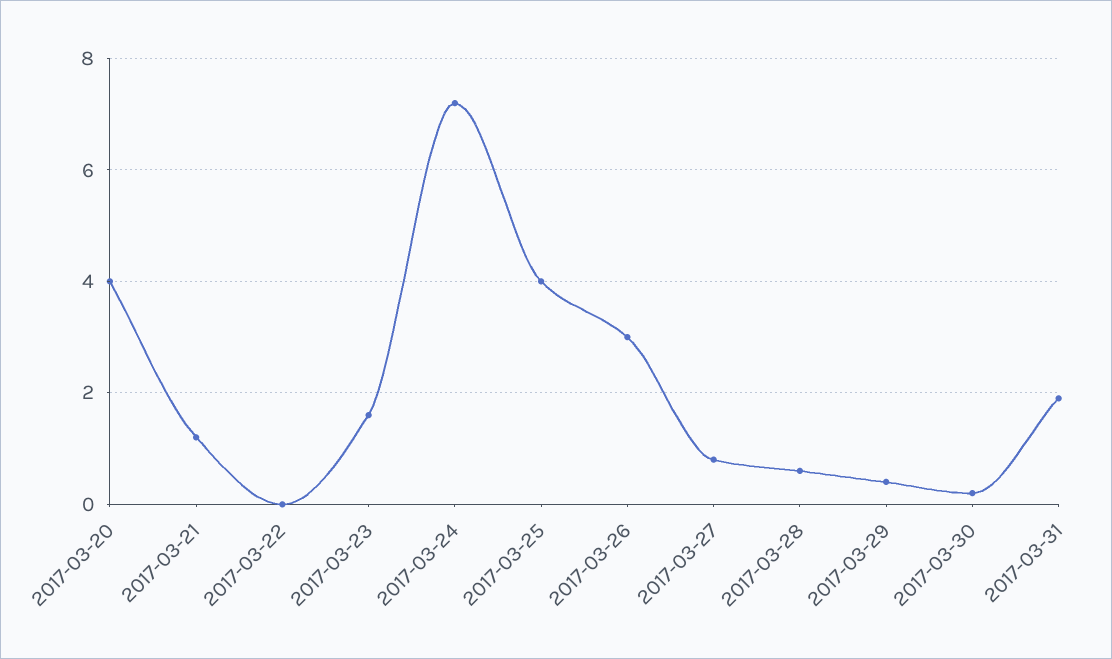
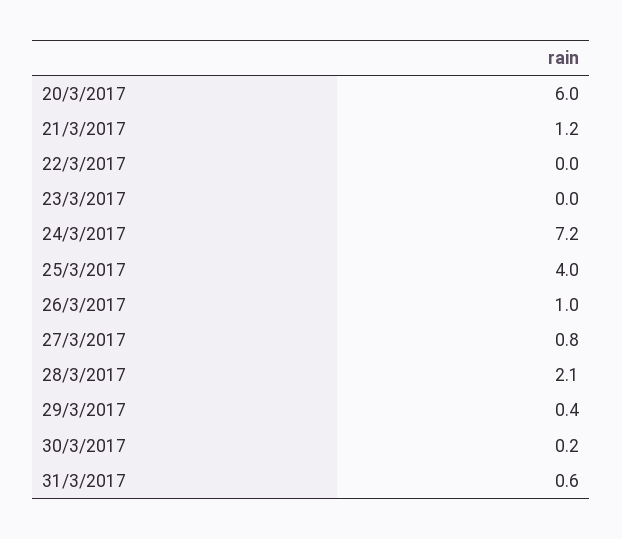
  {
-   "2017-03-20": 4,
+   "2017-03-20": 6,
    "2017-03-21": 1.2,
    "2017-03-22": 0,
-   "2017-03-23": 1.5,
+   "2017-03-23": 0,
    "2017-03-24": 7.2,
    "2017-03-25": 4,
-   "2017-03-26": 3,
+   "2017-03-26": 1,
    "2017-03-27": 0.8,
-   "2017-03-28": 0.5,
+   "2017-03-28": 2.1,
    "2017-03-29": 0.4,
    "2017-03-30": 0.2,
-   "2017-03-31": 2
+   "2017-03-31": 0.6
  }

